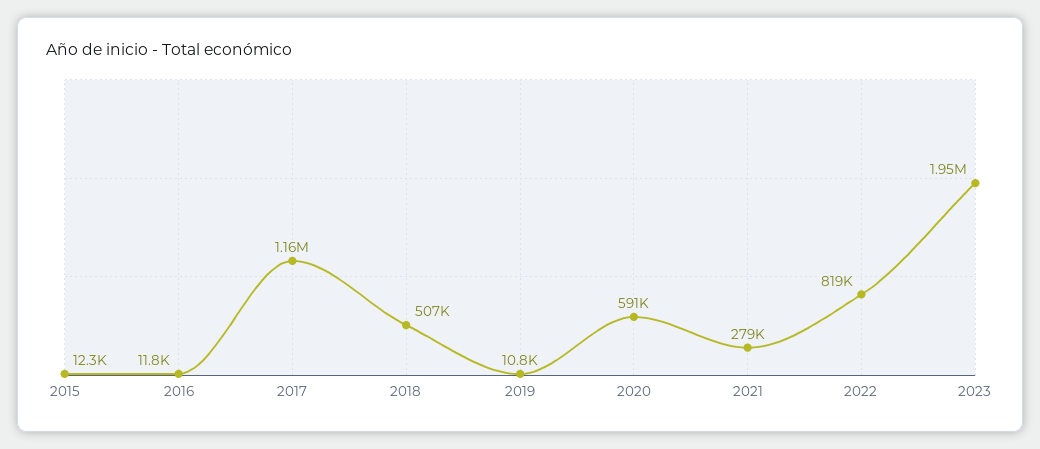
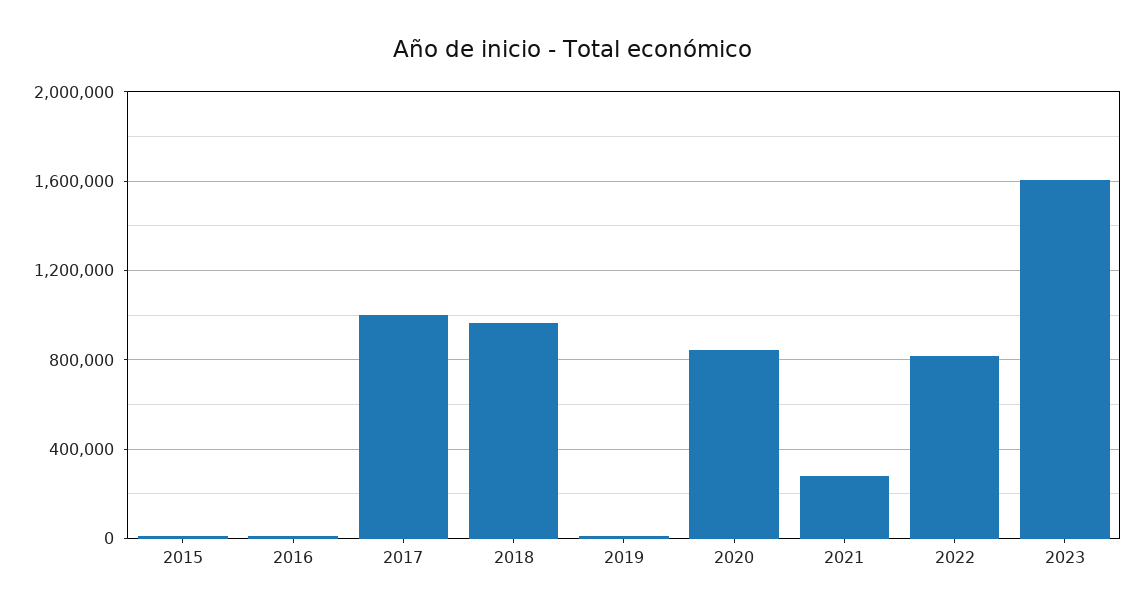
  {
    "2015": 12300,
    "2016": 11800,
-   "2017": 1160000,
+   "2017": 1000000,
-   "2018": 507000,
+   "2018": 950000,
    "2019": 10800,
-   "2020": 591000,
+   "2020": 850000,
    "2021": 279000,
    "2022": 819000,
-   "2023": 1950000
+   "2023": 1600000
  }

